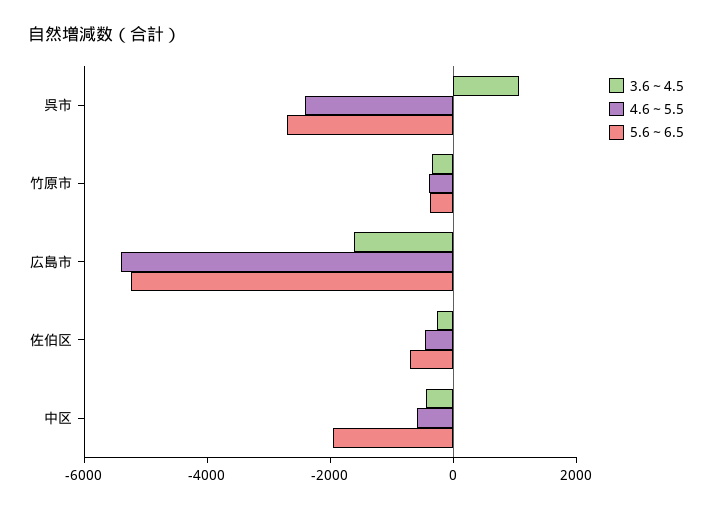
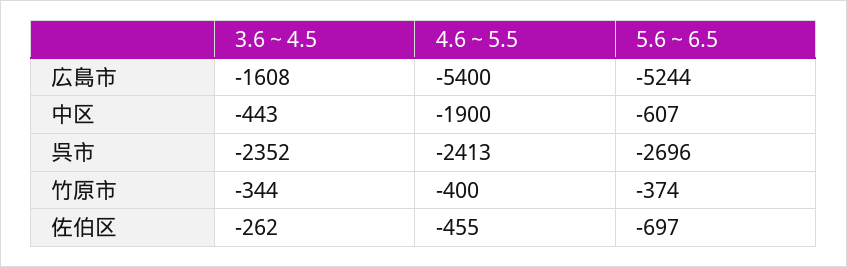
  {
    "3.6～4.5": {
-     "呉市": 1000,
+     "呉市": -2352,
      "竹原市": -344,
      "広島市": -1608,
      "佐伯区": -262,
      "中区": -443
    },
    "4.6～5.5": {
      "呉市": -2413,
      "竹原市": -400,
      "広島市": -5400,
      "佐伯区": -455,
-     "中区": -500
+     "中区": -1900
    },
    "5.6～6.5": {
      "呉市": -2696,
      "竹原市": -374,
      "広島市": -5244,
      "佐伯区": -697,
-     "中区": -2000
+     "中区": -607
    }
  }

